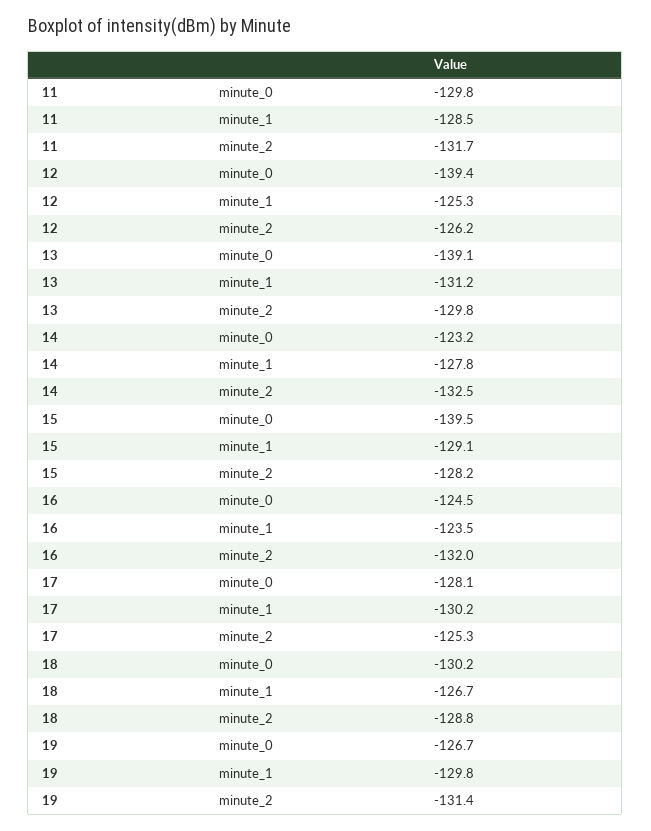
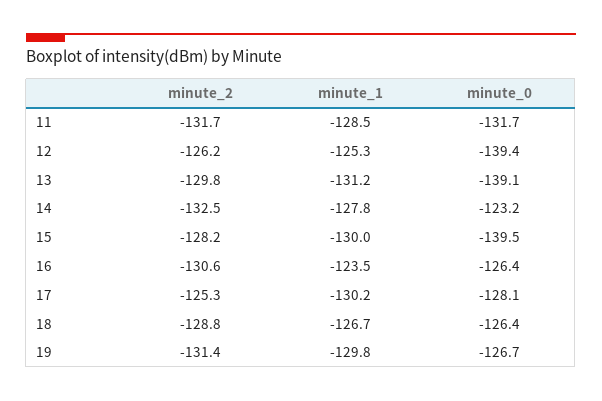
  {
    "11": {
-     "minute_0": -129.8,
+     "minute_0": -131.7,
      "minute_1": -128.5,
      "minute_2": -131.7
    },
    "12": {
      "minute_0": -139.4,
      "minute_1": -125.3,
      "minute_2": -126.2
    },
    "13": {
      "minute_0": -139.1,
      "minute_1": -131.2,
      "minute_2": -129.8
    },
    "14": {
      "minute_0": -123.2,
      "minute_1": -127.8,
      "minute_2": -132.5
    },
    "15": {
      "minute_0": -139.5,
-     "minute_1": -129.1,
+     "minute_1": -130,
      "minute_2": -128.2
    },
    "16": {
-     "minute_0": -124.5,
+     "minute_0": -126.4,
      "minute_1": -123.5,
-     "minute_2": -132
+     "minute_2": -130.6
    },
    "17": {
      "minute_0": -128.1,
      "minute_1": -130.2,
      "minute_2": -125.3
    },
    "18": {
-     "minute_0": -130.2,
+     "minute_0": -126.4,
      "minute_1": -126.7,
      "minute_2": -128.8
    },
    "19": {
      "minute_0": -126.7,
      "minute_1": -129.8,
      "minute_2": -131.4
    }
  }

